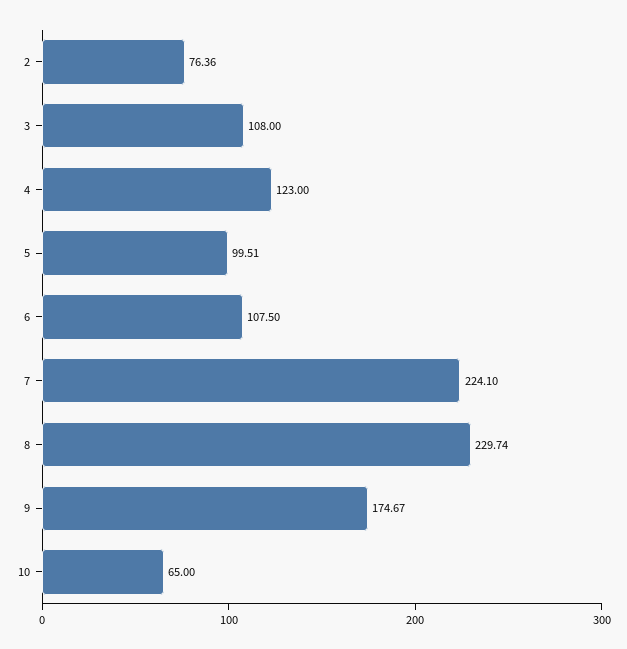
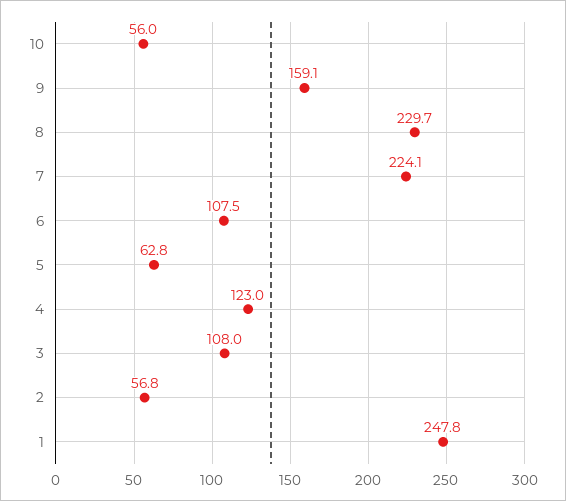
  {
-   "2": 76.36,
+   "2": 56.8,
    "3": 108,
    "4": 123,
-   "5": 99.51,
+   "5": 62.8,
    "6": 107.5,
    "7": 224.1,
    "8": 229.74,
-   "9": 174.67,
+   "9": 159.1,
-   "10": 65
+   "10": 56,
+   "1": 247.8
  }

